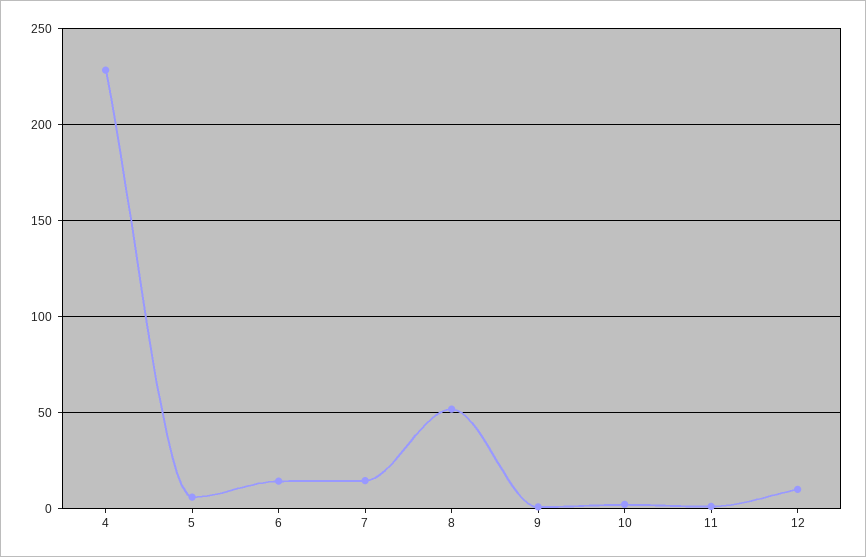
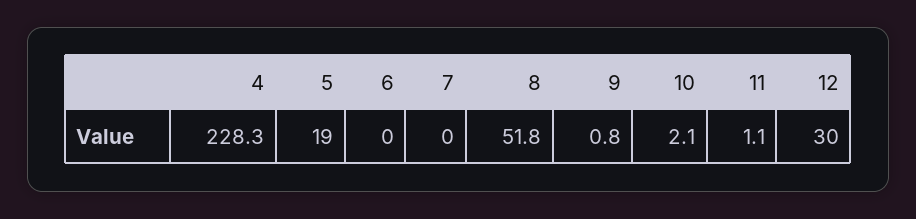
  {
    "4": 228.3,
-   "5": 5,
+   "5": 19,
-   "6": 15,
+   "6": 0,
-   "7": 15,
+   "7": 0,
    "8": 51.8,
    "9": 0.8,
    "10": 2.1,
    "11": 1.1,
-   "12": 10
+   "12": 30
  }

